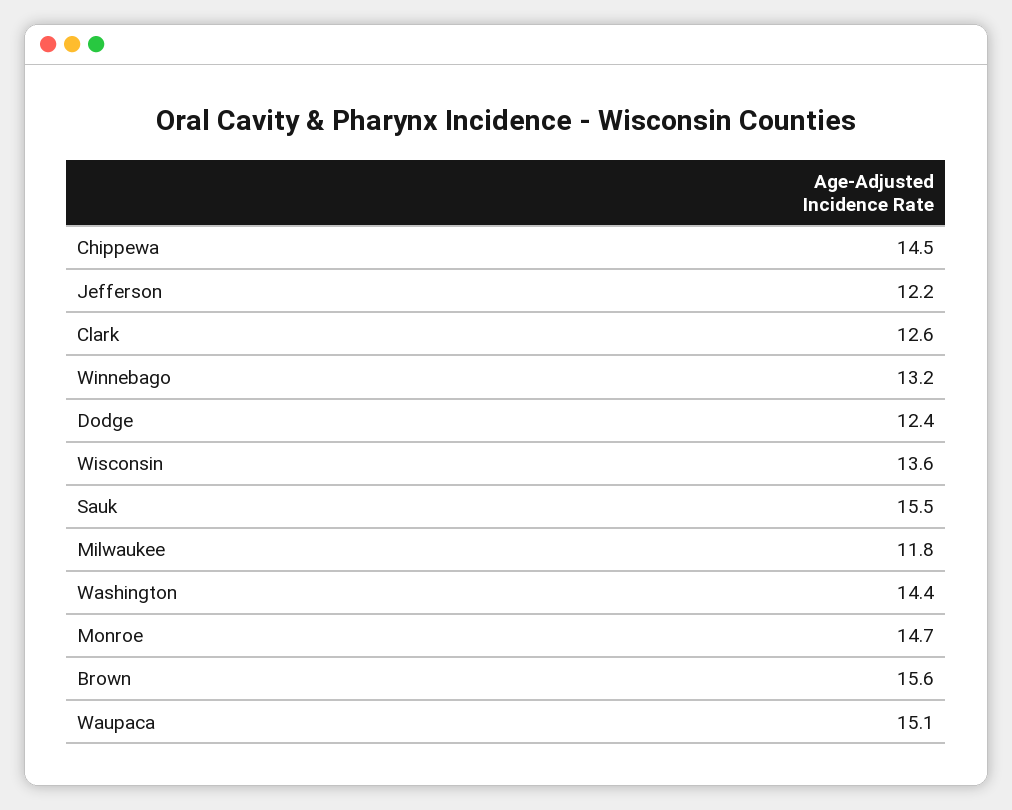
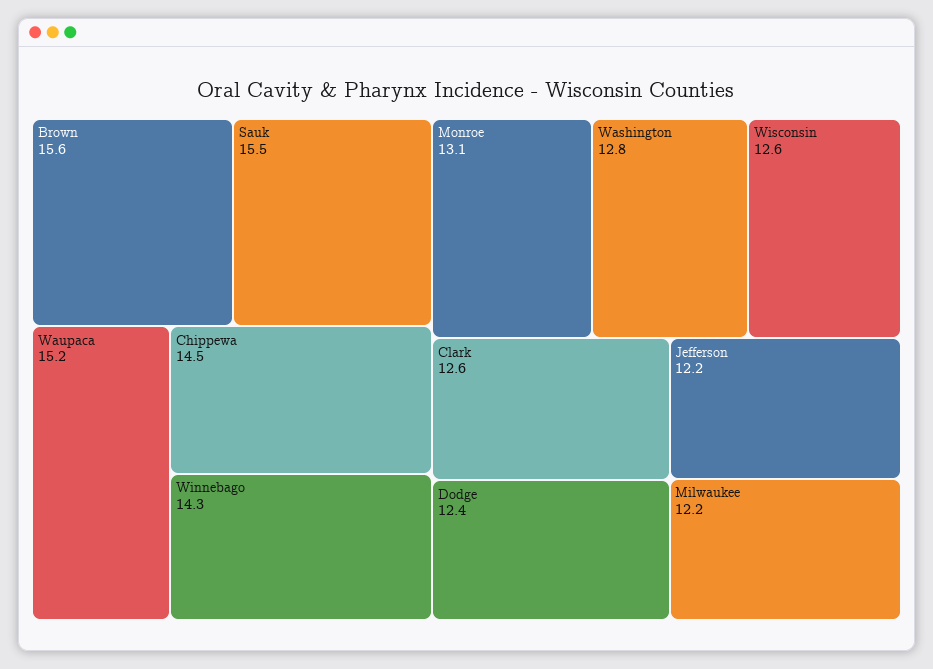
  {
    "Chippewa": 14.5,
    "Jefferson": 12.2,
    "Clark": 12.6,
-   "Winnebago": 13.2,
+   "Winnebago": 14.3,
    "Dodge": 12.4,
-   "Wisconsin": 13.6,
+   "Wisconsin": 12.6,
    "Sauk": 15.5,
-   "Milwaukee": 11.8,
+   "Milwaukee": 12.2,
-   "Washington": 14.4,
+   "Washington": 12.8,
-   "Monroe": 14.7,
+   "Monroe": 13.1,
    "Brown": 15.6,
-   "Waupaca": 15.1
+   "Waupaca": 15.2
  }

